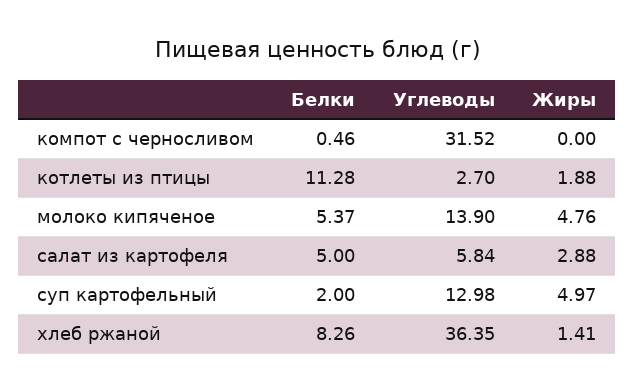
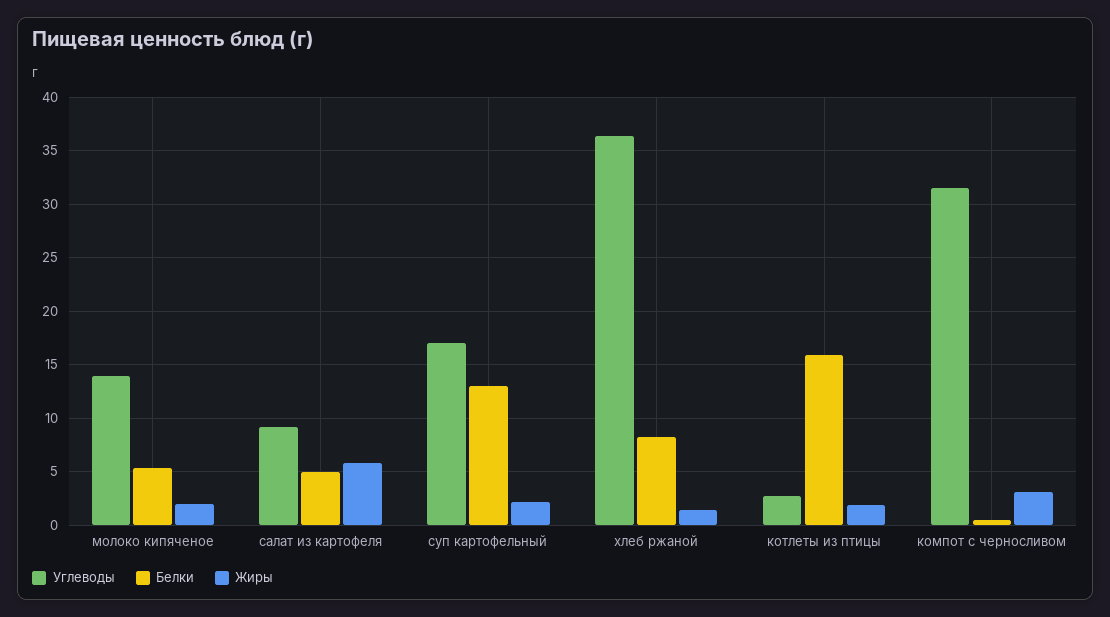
  {
    "Белки": {
      "компот с черносливом": 0.46,
-     "котлеты из птицы": 11.28,
+     "котлеты из птицы": 16,
      "молоко кипяченое": 5.37,
      "салат из картофеля": 5,
-     "суп картофельный": 2,
+     "суп картофельный": 13,
      "хлеб ржаной": 8.26
    },
    "Углеводы": {
      "компот с черносливом": 31.52,
      "котлеты из птицы": 2.7,
      "молоко кипяченое": 13.9,
-     "салат из картофеля": 5.84,
+     "салат из картофеля": 9,
-     "суп картофельный": 12.98,
+     "суп картофельный": 17,
      "хлеб ржаной": 36.35
    },
    "Жиры": {
-     "компот с черносливом": 0,
+     "компот с черносливом": 3,
      "котлеты из птицы": 1.88,
-     "молоко кипяченое": 4.76,
+     "молоко кипяченое": 2,
-     "салат из картофеля": 2.88,
+     "салат из картофеля": 6,
-     "суп картофельный": 4.97,
+     "суп картофельный": 2,
      "хлеб ржаной": 1.41
    }
  }

